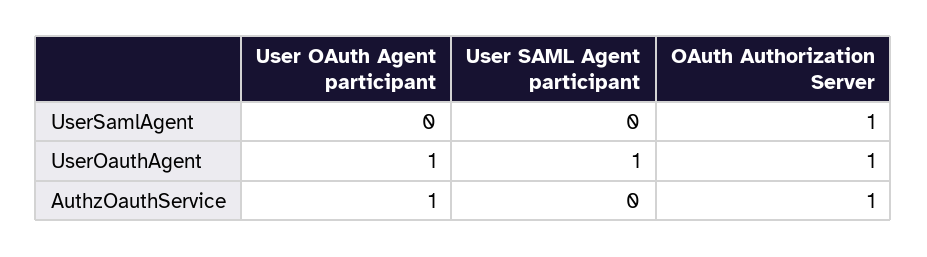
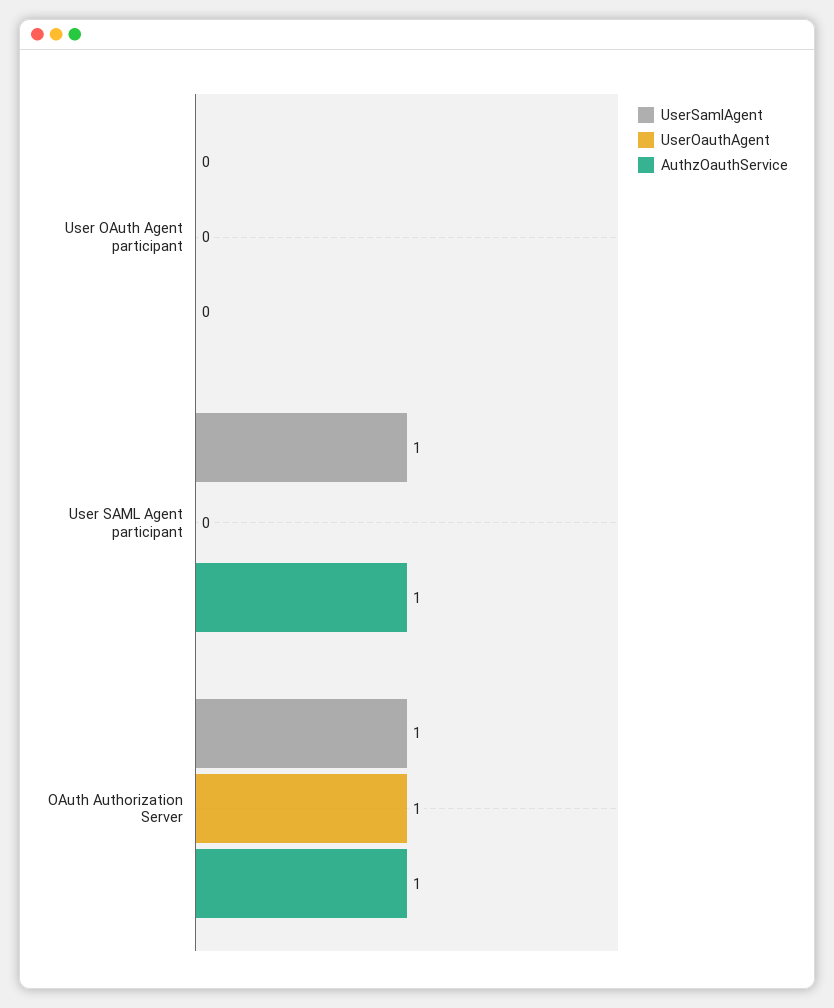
  {
    "UserSamlAgent": {
      "User OAuth Agent participant": 0,
-     "User SAML Agent participant": 0,
+     "User SAML Agent participant": 1,
      "OAuth Authorization Server": 1
    },
    "UserOauthAgent": {
-     "User OAuth Agent participant": 1,
+     "User OAuth Agent participant": 0,
-     "User SAML Agent participant": 1,
+     "User SAML Agent participant": 0,
      "OAuth Authorization Server": 1
    },
    "AuthzOauthService": {
-     "User OAuth Agent participant": 1,
+     "User OAuth Agent participant": 0,
-     "User SAML Agent participant": 0,
+     "User SAML Agent participant": 1,
      "OAuth Authorization Server": 1
    }
  }

